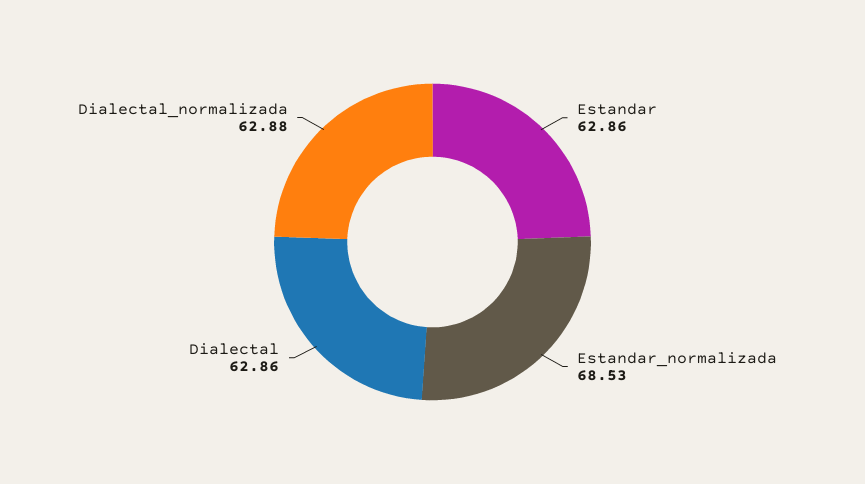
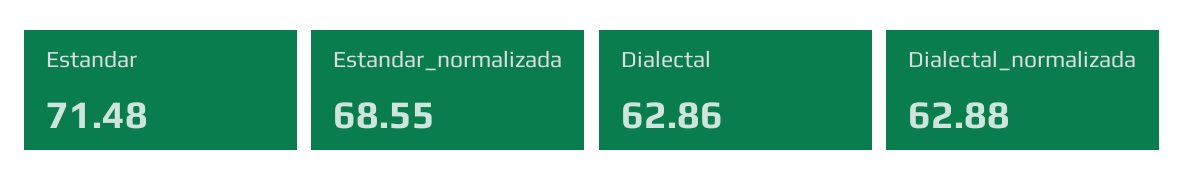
  {
-   "Estandar": 62.86,
+   "Estandar": 71.48,
-   "Estandar_normalizada": 68.53,
+   "Estandar_normalizada": 68.55,
    "Dialectal": 62.86,
    "Dialectal_normalizada": 62.88
  }

